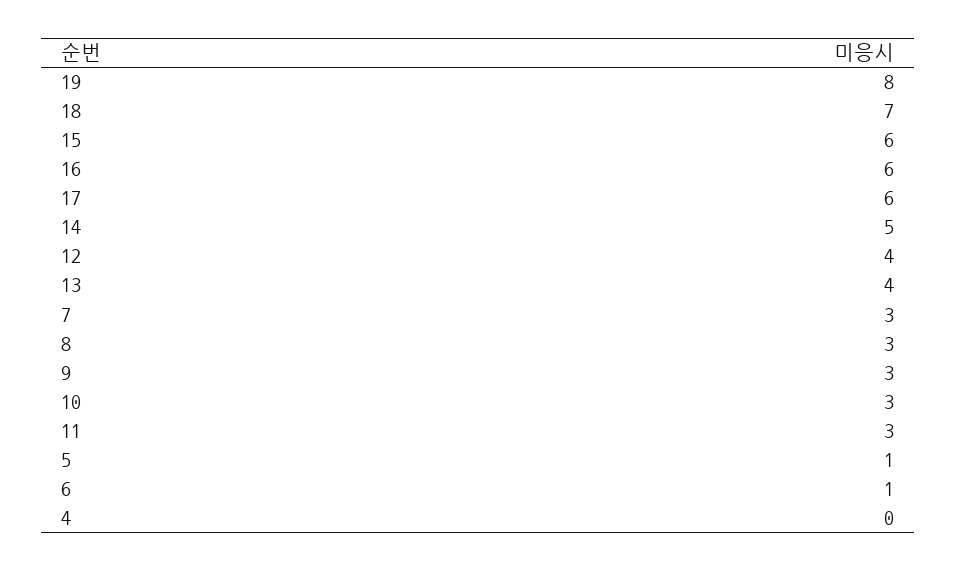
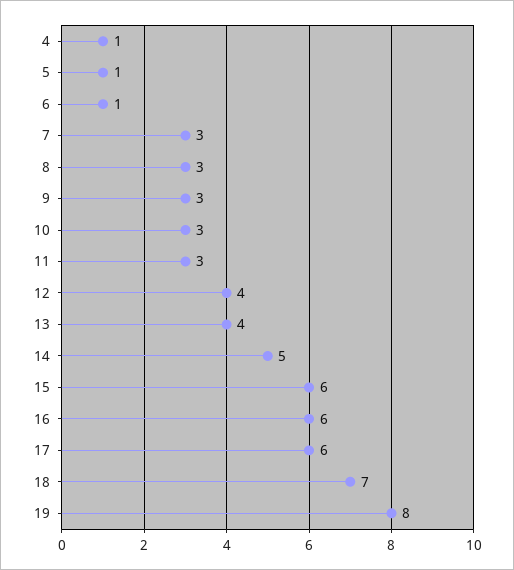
  {
    "19": 8,
    "18": 7,
    "15": 6,
    "16": 6,
    "17": 6,
    "14": 5,
    "12": 4,
    "13": 4,
    "7": 3,
    "8": 3,
    "9": 3,
    "10": 3,
    "11": 3,
    "5": 1,
    "6": 1,
-   "4": 0
+   "4": 1
  }

